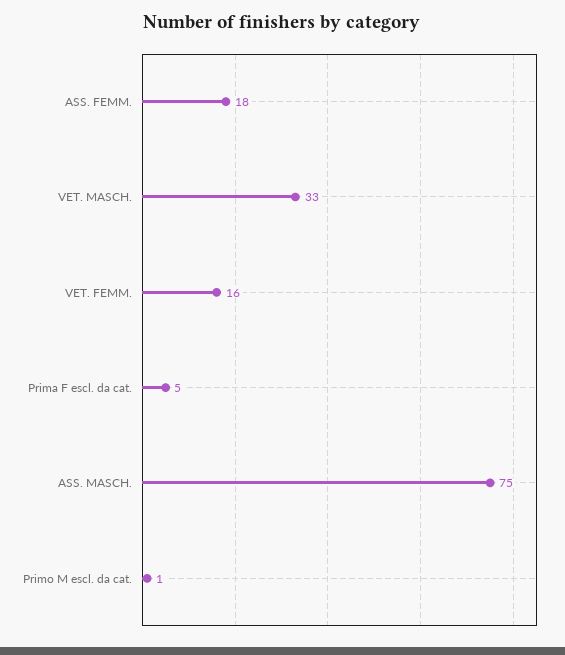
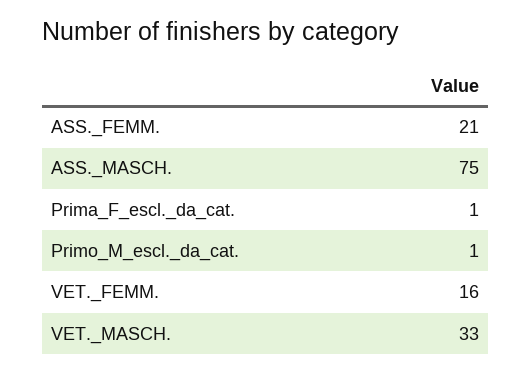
  {
-   "ASS. FEMM.": 18,
+   "ASS. FEMM.": 21,
    "VET. MASCH.": 33,
    "VET. FEMM.": 16,
-   "Prima F escl. da cat.": 5,
+   "Prima F escl. da cat.": 1,
    "ASS. MASCH.": 75,
    "Primo M escl. da cat.": 1
  }

